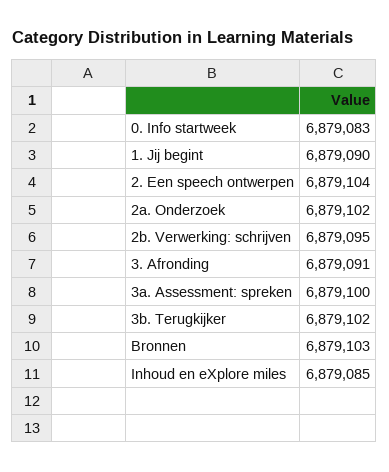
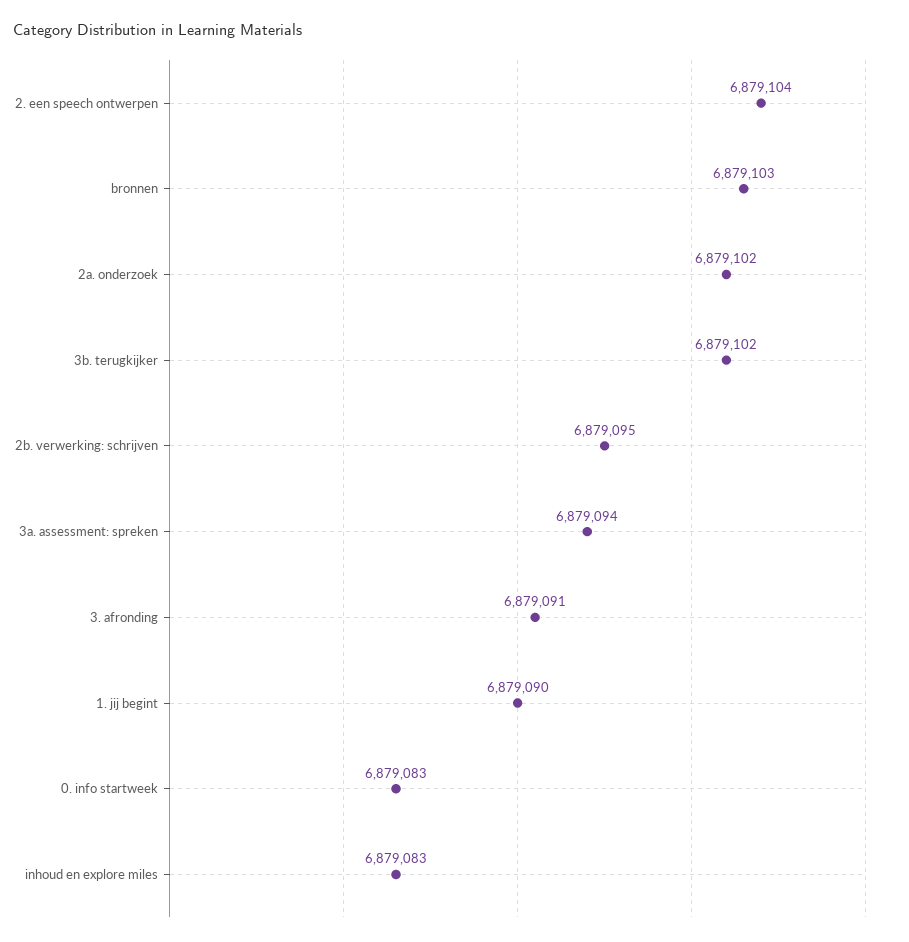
  {
    "0. Info startweek": 6879083,
    "1. Jij begint": 6879090,
    "2. Een speech ontwerpen": 6879104,
    "2a. Onderzoek": 6879102,
    "2b. Verwerking: schrijven": 6879095,
    "3. Afronding": 6879091,
-   "3a. Assessment: spreken": 6879100,
+   "3a. Assessment: spreken": 6879094,
    "3b. Terugkijker": 6879102,
    "Bronnen": 6879103,
-   "Inhoud en eXplore miles": 6879085
+   "Inhoud en eXplore miles": 6879083
  }

